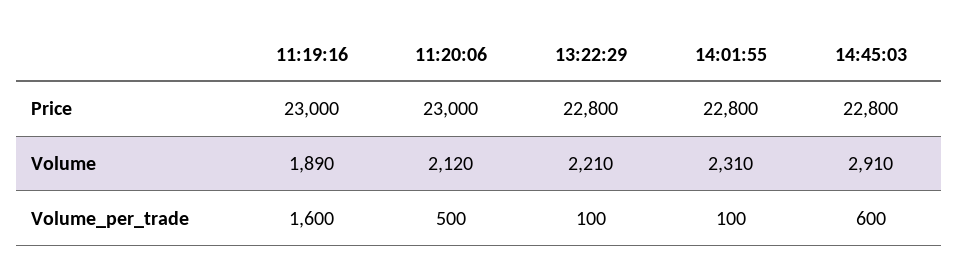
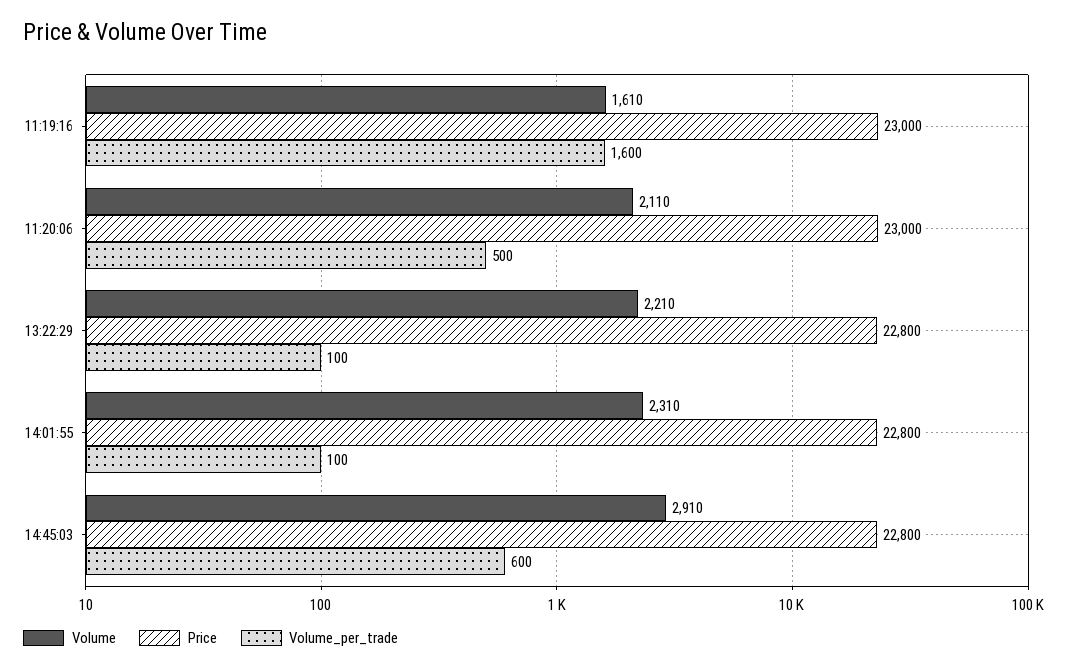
  {
    "Price": {
      "11:19:16": 23000,
      "11:20:06": 23000,
      "13:22:29": 22800,
      "14:01:55": 22800,
      "14:45:03": 22800
    },
    "Volume": {
-     "11:19:16": 1890,
+     "11:19:16": 1610,
-     "11:20:06": 2120,
+     "11:20:06": 2110,
      "13:22:29": 2210,
      "14:01:55": 2310,
      "14:45:03": 2910
    },
    "Volume_per_trade": {
      "11:19:16": 1600,
      "11:20:06": 500,
      "13:22:29": 100,
      "14:01:55": 100,
      "14:45:03": 600
    }
  }

